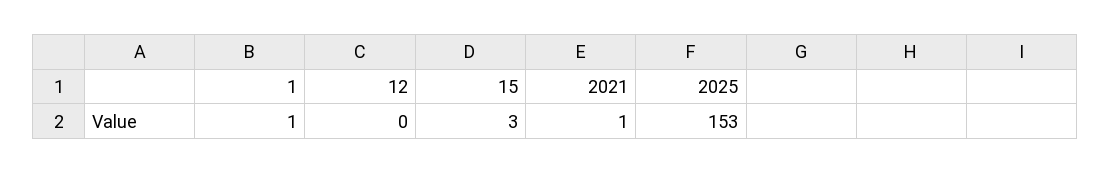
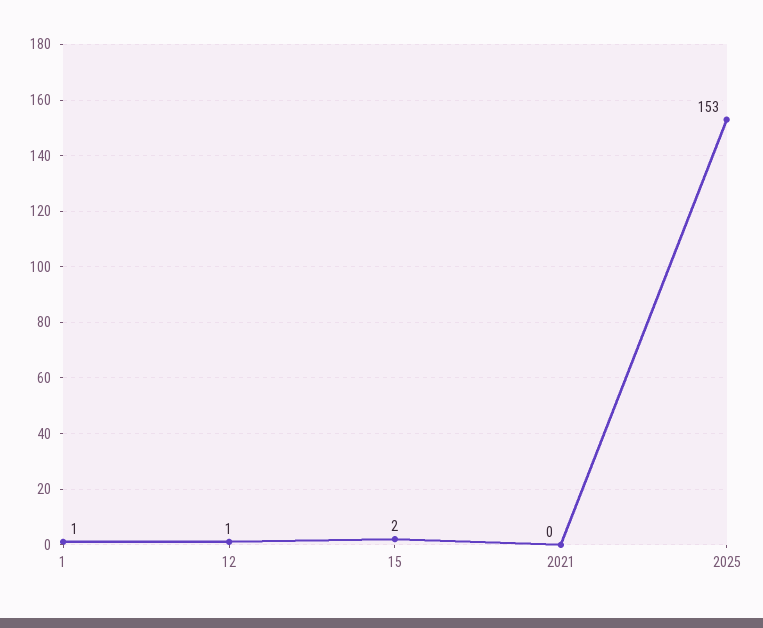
  {
    "1": 1,
-   "12": 0,
+   "12": 1,
-   "15": 3,
+   "15": 2,
-   "2021": 1,
+   "2021": 0,
    "2025": 153
  }

